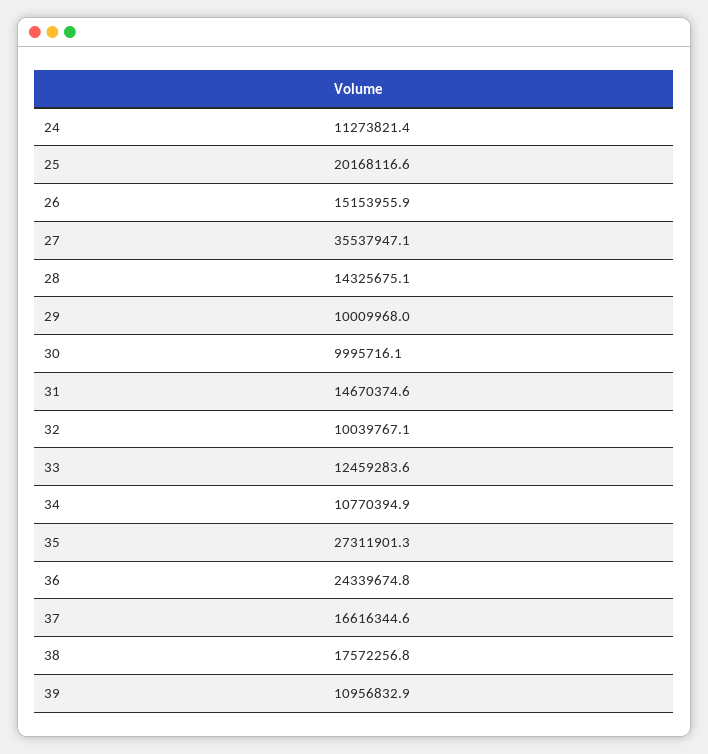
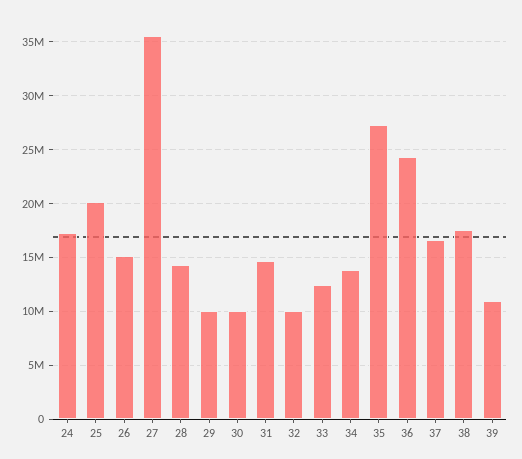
  {
-   "24": 11273821.4,
+   "24": 17000000,
    "25": 20168116.6,
    "26": 15153955.9,
    "27": 35537947.1,
    "28": 14325675.1,
    "29": 10009968,
    "30": 9995716.1,
    "31": 14670374.6,
    "32": 10039767.1,
    "33": 12459283.6,
-   "34": 10770394.9,
+   "34": 14000000,
    "35": 27311901.3,
    "36": 24339674.8,
    "37": 16616344.6,
    "38": 17572256.8,
    "39": 10956832.9
  }

